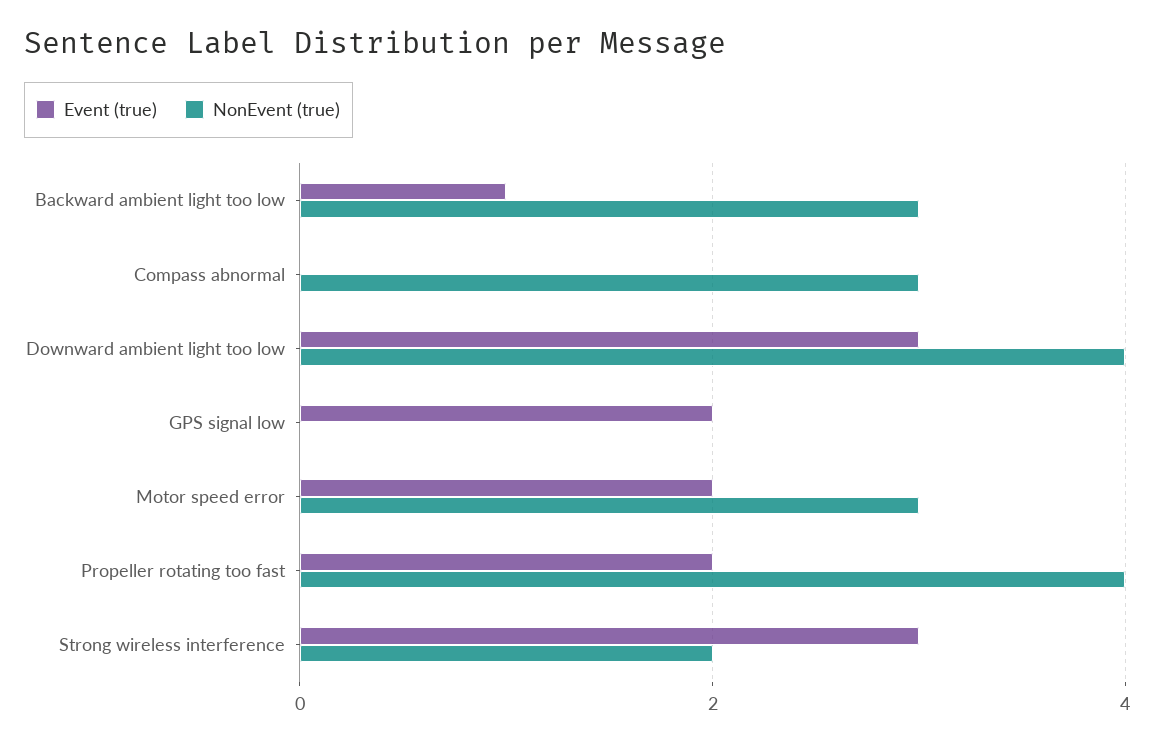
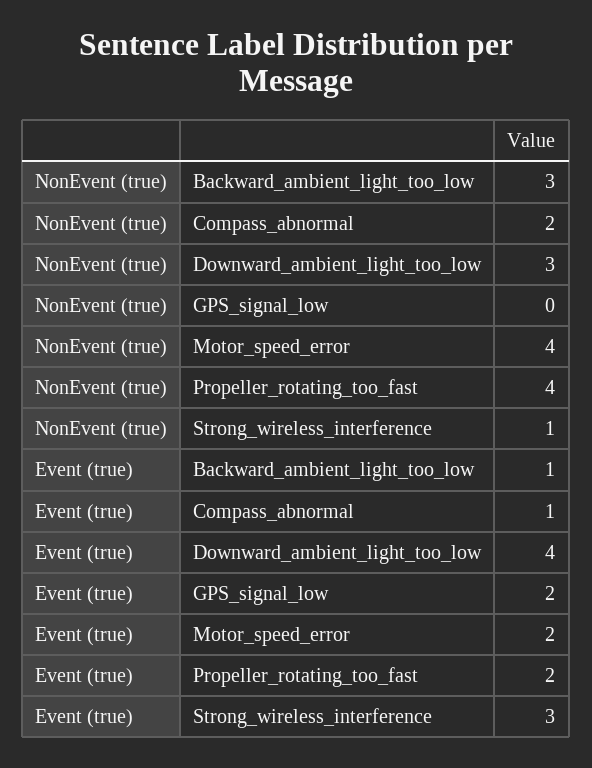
  {
    "Event (true)": {
      "Backward ambient light too low": 1,
-     "Compass abnormal": 0,
+     "Compass abnormal": 1,
-     "Downward ambient light too low": 3,
+     "Downward ambient light too low": 4,
      "GPS signal low": 2,
      "Motor speed error": 2,
      "Propeller rotating too fast": 2,
      "Strong wireless interference": 3
    },
    "NonEvent (true)": {
      "Backward ambient light too low": 3,
-     "Compass abnormal": 3,
+     "Compass abnormal": 2,
-     "Downward ambient light too low": 4,
+     "Downward ambient light too low": 3,
      "GPS signal low": 0,
-     "Motor speed error": 3,
+     "Motor speed error": 4,
      "Propeller rotating too fast": 4,
-     "Strong wireless interference": 2
+     "Strong wireless interference": 1
    }
  }

